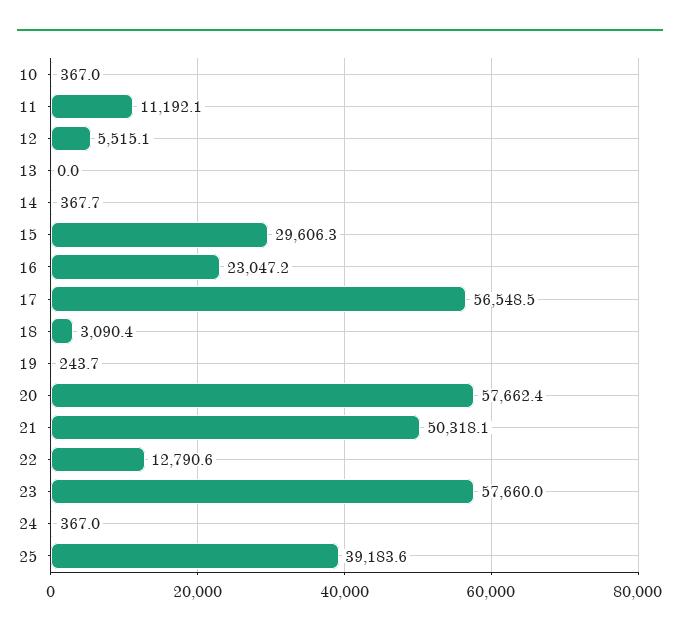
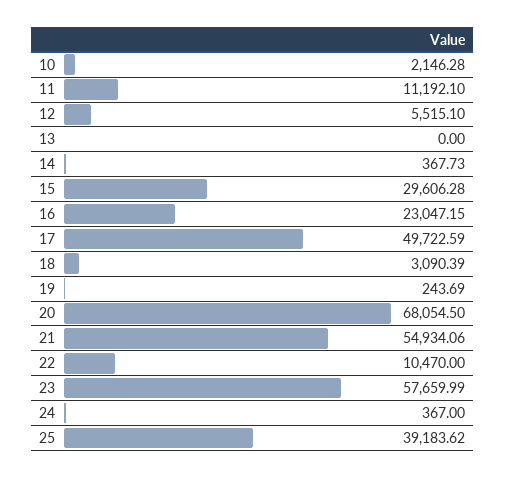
  {
-   "10": 367,
+   "10": 2146.28,
    "11": 11192.1,
    "12": 5515.1,
    "13": 0,
    "14": 367.73,
    "15": 29606.28,
    "16": 23047.15,
-   "17": 56548.5,
+   "17": 49722.59,
    "18": 3090.39,
    "19": 243.69,
-   "20": 57662.4,
+   "20": 68054.5,
-   "21": 50318.1,
+   "21": 54934.06,
-   "22": 12790.6,
+   "22": 10470,
    "23": 57659.99,
    "24": 367,
    "25": 39183.62
  }

